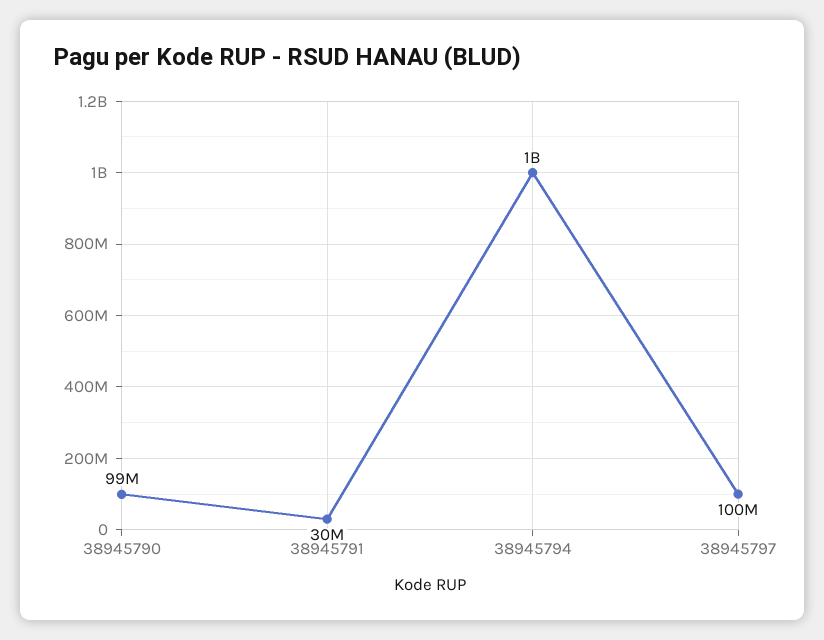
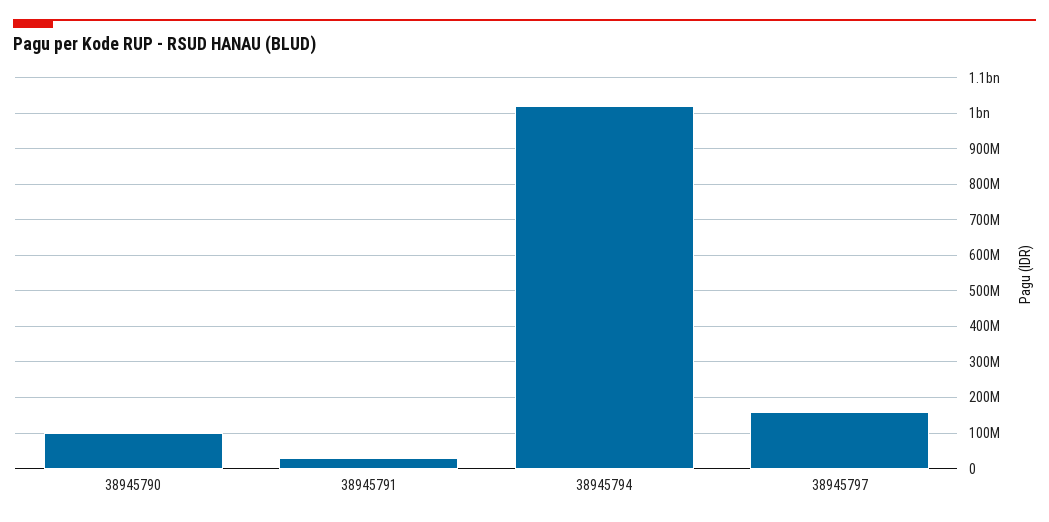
  {
    "38945790": 99000000,
    "38945791": 30000000,
    "38945794": 1000000000,
-   "38945797": 100000000
+   "38945797": 160000000
  }

